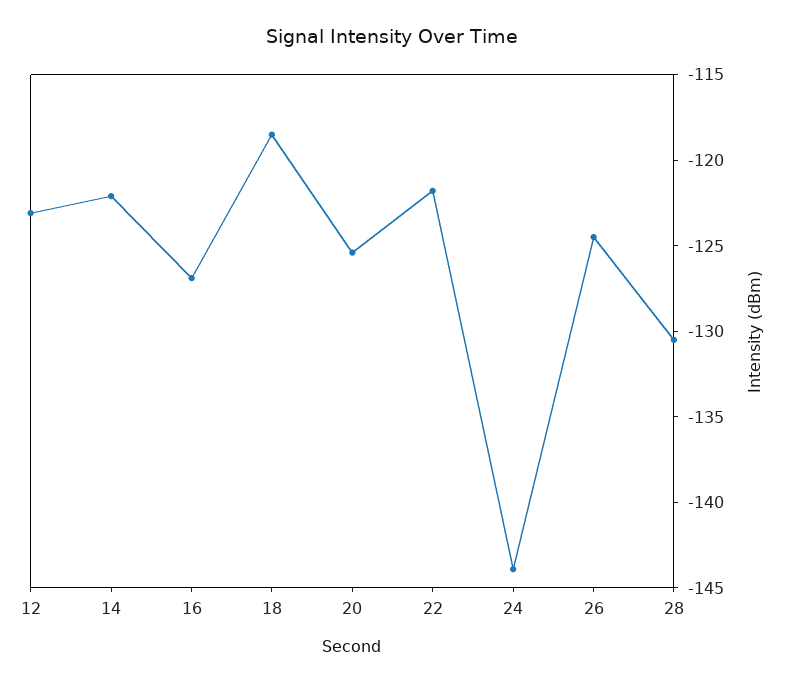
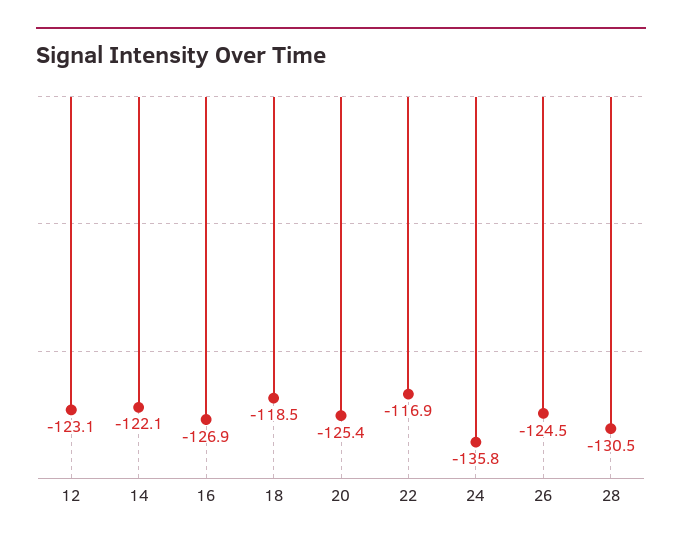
  {
    "12": -123.1,
    "14": -122.1,
    "16": -126.9,
    "18": -118.5,
    "20": -125.4,
-   "22": -122,
+   "22": -116.9,
-   "24": -144,
+   "24": -135.8,
    "26": -124.5,
    "28": -130.5
  }

